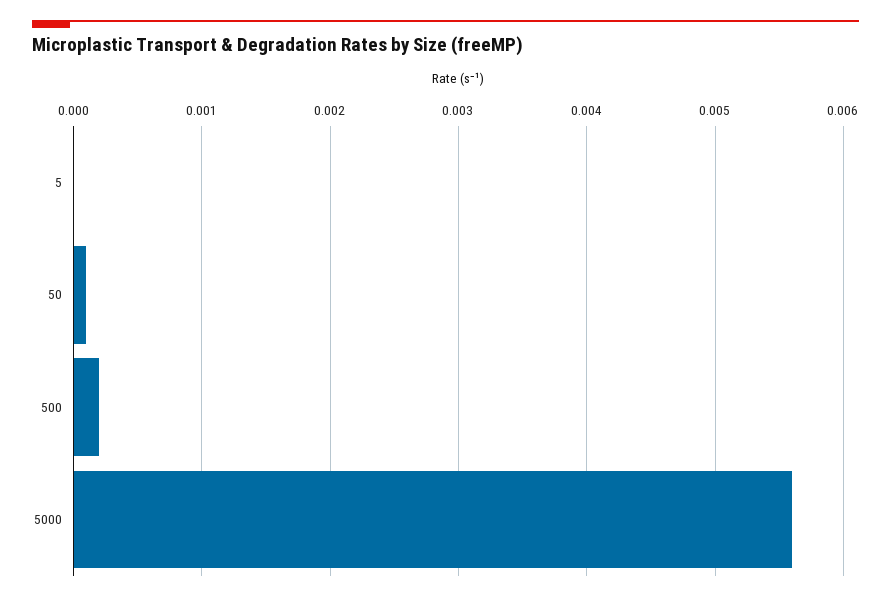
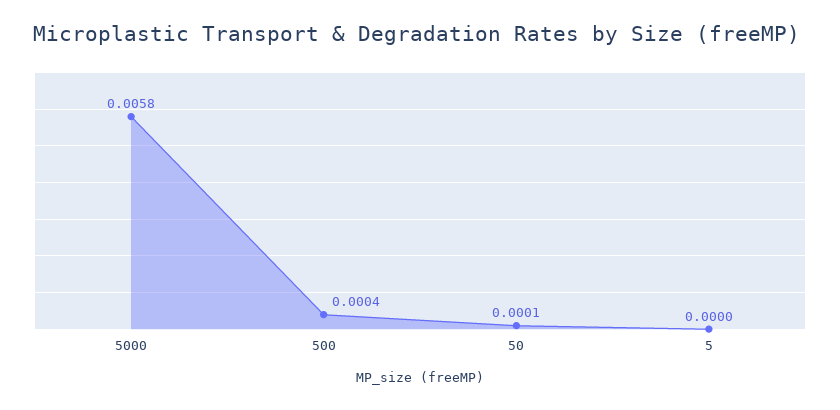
  {
    "5": 0,
    "50": 0.0001,
-   "500": 0.0002,
+   "500": 0.0004,
-   "5000": 0.0056
+   "5000": 0.0058
  }

